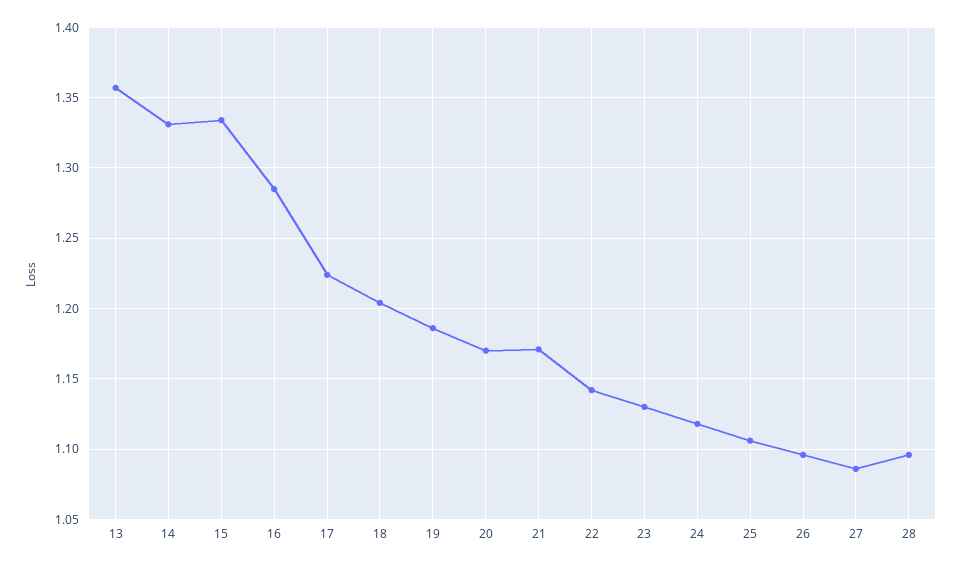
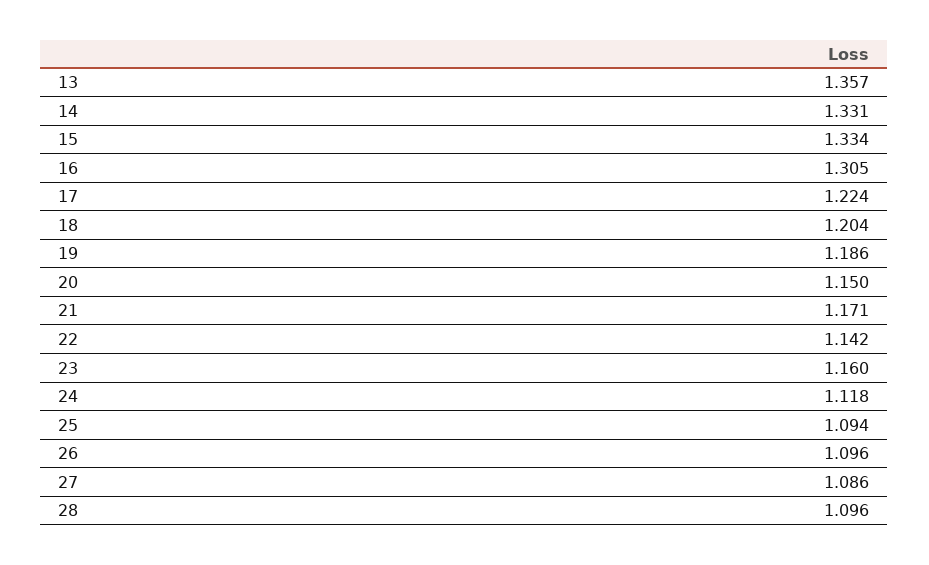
  {
    "13": 1.357,
    "14": 1.331,
    "15": 1.334,
-   "16": 1.285,
+   "16": 1.305,
    "17": 1.224,
    "18": 1.204,
    "19": 1.186,
-   "20": 1.17,
+   "20": 1.15,
    "21": 1.171,
    "22": 1.142,
-   "23": 1.13,
+   "23": 1.16,
    "24": 1.118,
-   "25": 1.105,
+   "25": 1.094,
    "26": 1.096,
    "27": 1.086,
    "28": 1.096
  }

